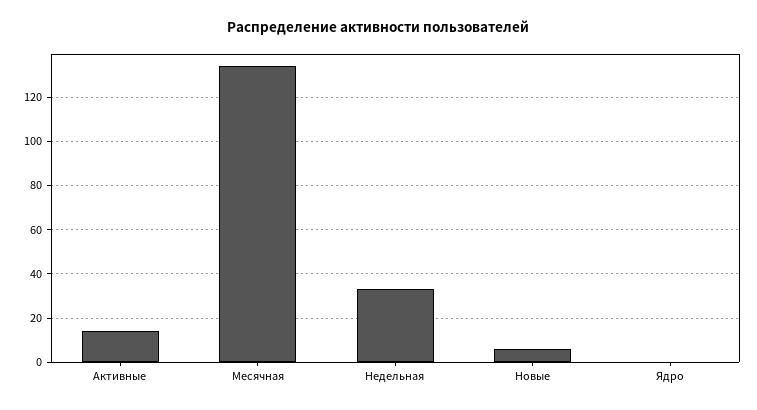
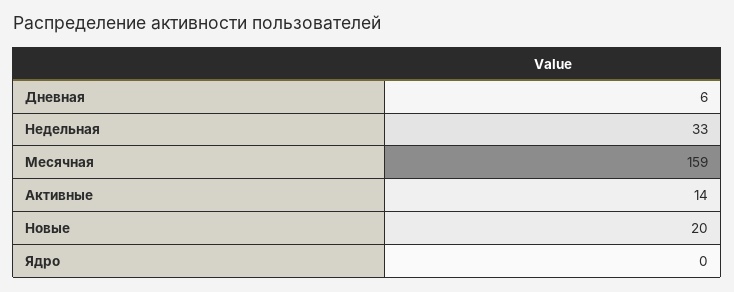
  {
    "Активные": 14,
-   "Месячная": 135,
+   "Месячная": 159,
    "Недельная": 33,
-   "Новые": 5,
+   "Новые": 20,
-   "Ядро": 0
+   "Ядро": 0,
+   "Дневная": 6
  }

